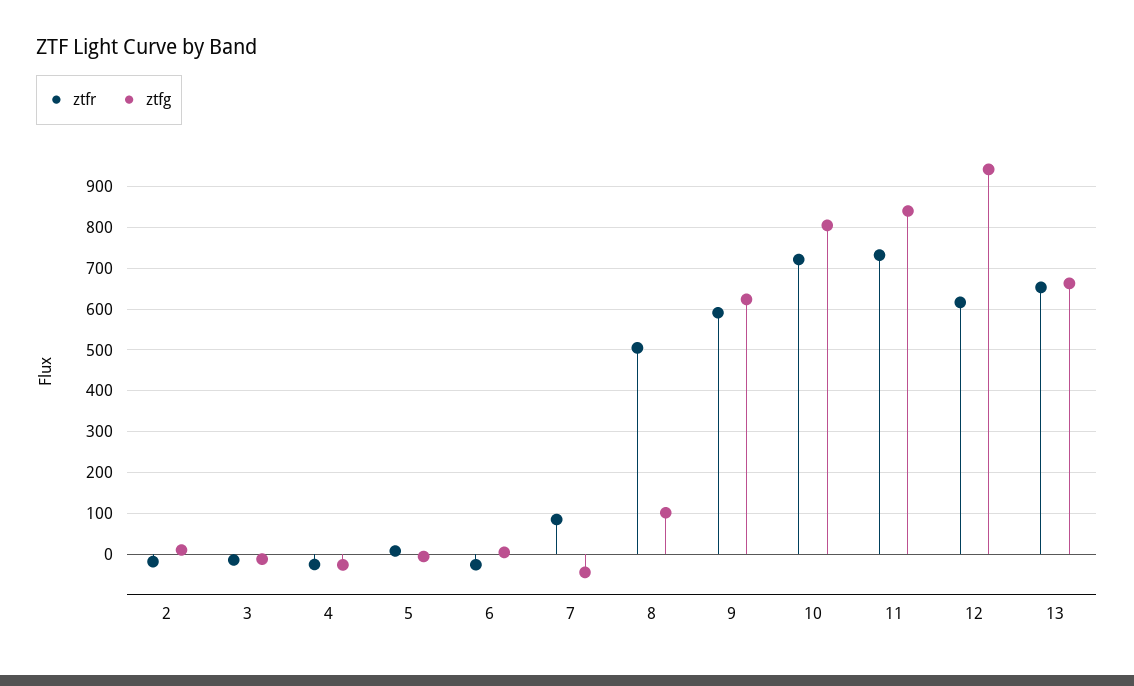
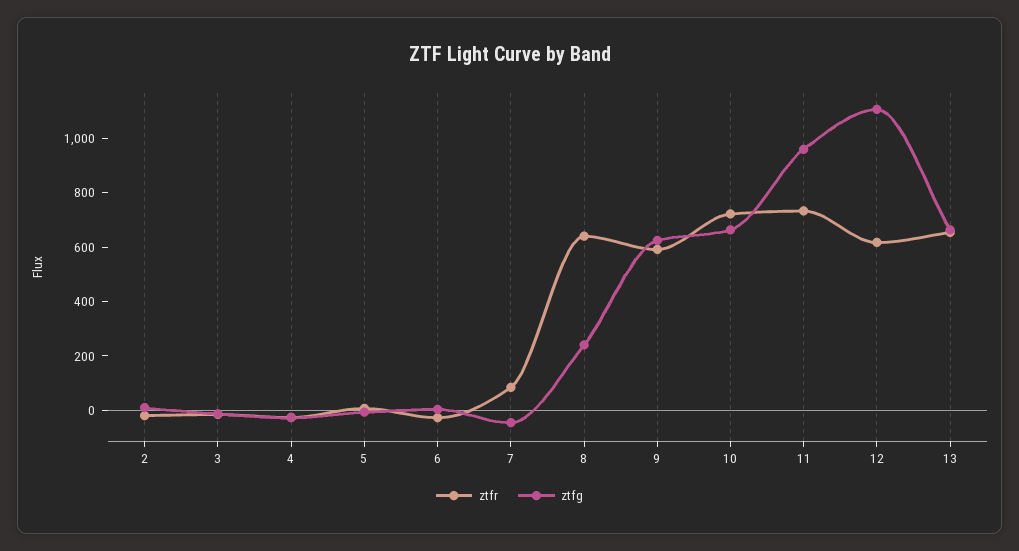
  {
    "ztfr": {
      "2": -20,
      "3": -20,
      "4": -20,
      "5": 0,
      "6": -20,
      "7": 80,
-     "8": 500,
+     "8": 650,
      "9": 600,
      "10": 720,
      "11": 740,
      "12": 620,
      "13": 660
    },
    "ztfg": {
      "2": 0,
      "3": -20,
      "4": -20,
      "5": 0,
      "6": 0,
      "7": -40,
-     "8": 100,
+     "8": 250,
      "9": 620,
-     "10": 800,
+     "10": 650,
-     "11": 840,
+     "11": 950,
-     "12": 940,
+     "12": 1100,
      "13": 660
    }
  }

